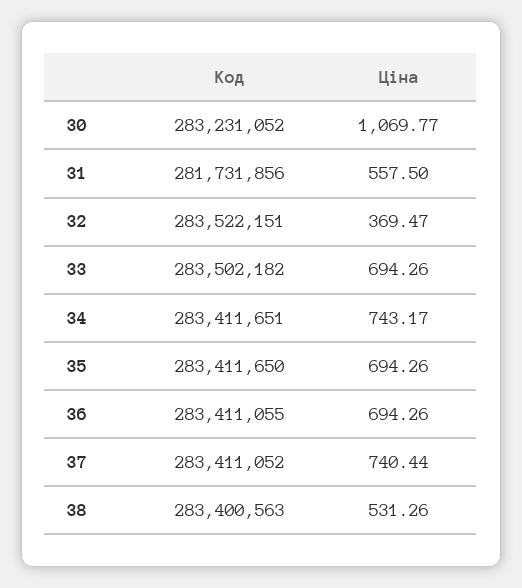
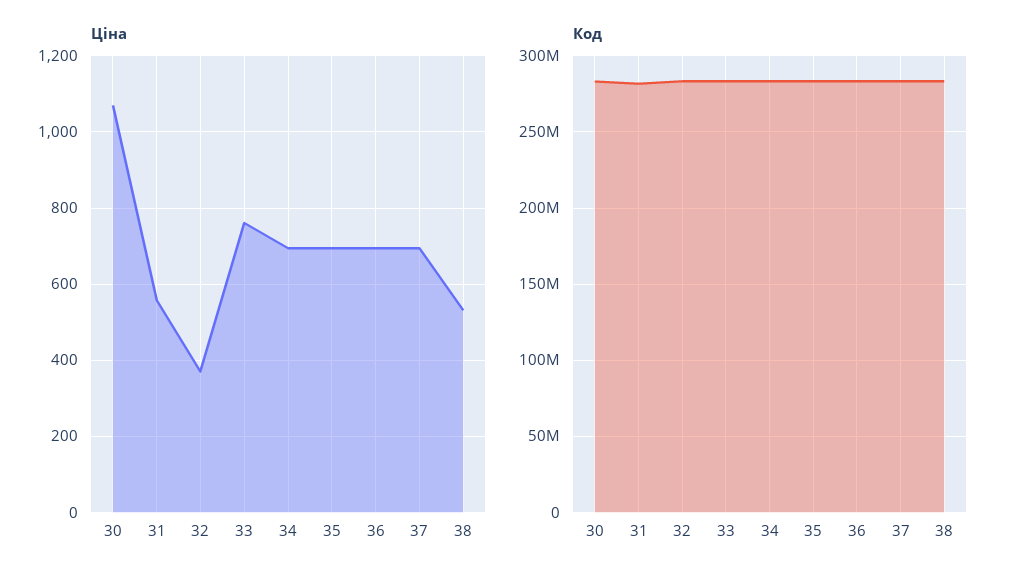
  {
    "Код": {
      "30": 283231052,
      "31": 281731856,
      "32": 283522151,
      "33": 283502182,
      "34": 283411651,
      "35": 283411650,
      "36": 283411055,
      "37": 283411052,
      "38": 283400563
    },
    "Ціна": {
      "30": 1069.77,
      "31": 557.5,
      "32": 369.47,
-     "33": 694.26,
+     "33": 760,
-     "34": 743.17,
+     "34": 700,
      "35": 694.26,
      "36": 694.26,
-     "37": 740.44,
+     "37": 700,
      "38": 531.26
    }
  }

